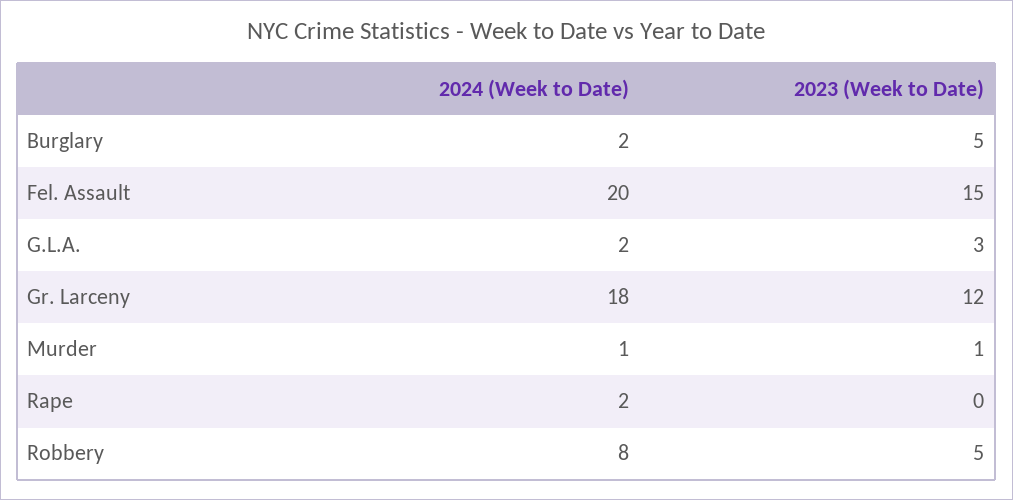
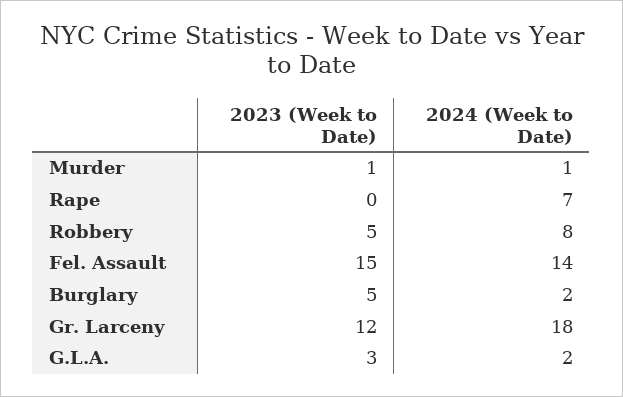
  {
    "2024 (Week to Date)": {
      "Burglary": 2,
-     "Fel. Assault": 20,
+     "Fel. Assault": 14,
      "G.L.A.": 2,
      "Gr. Larceny": 18,
      "Murder": 1,
-     "Rape": 2,
+     "Rape": 7,
      "Robbery": 8
    },
    "2023 (Week to Date)": {
      "Burglary": 5,
      "Fel. Assault": 15,
      "G.L.A.": 3,
      "Gr. Larceny": 12,
      "Murder": 1,
      "Rape": 0,
      "Robbery": 5
    }
  }

